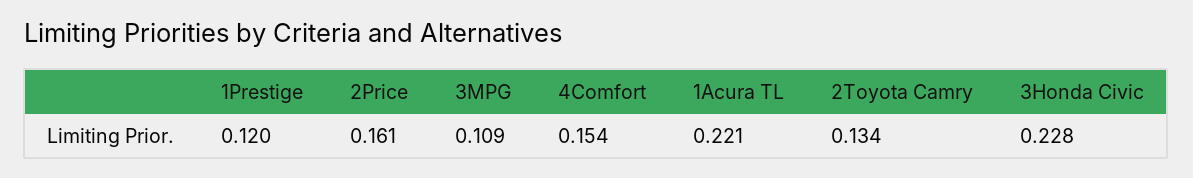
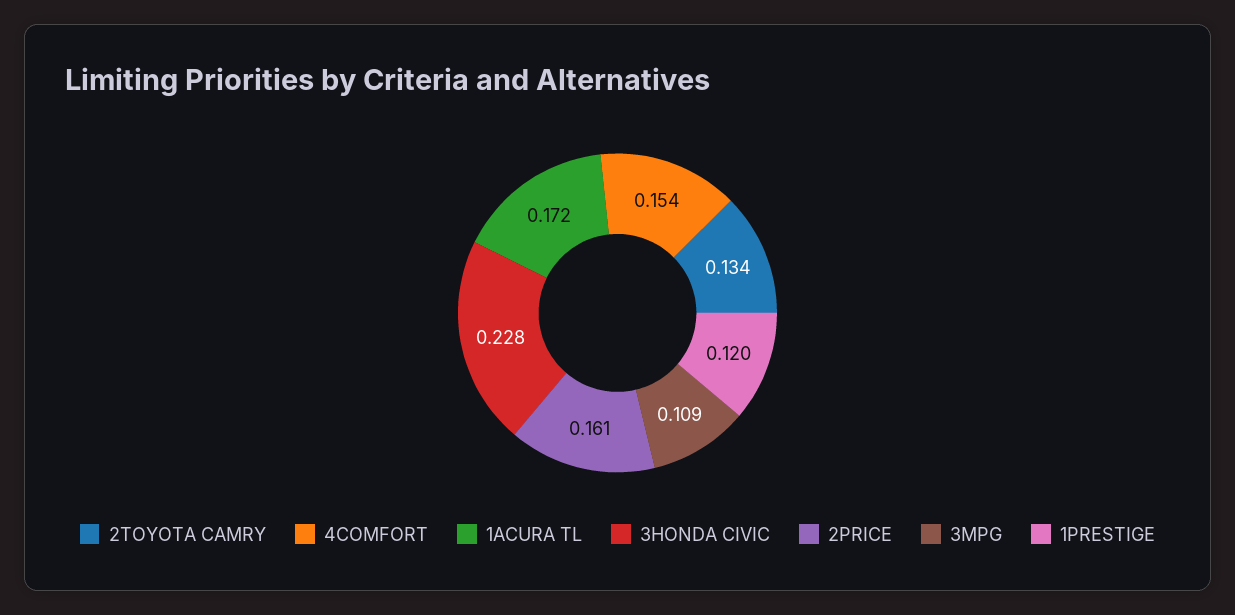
  {
    "1Prestige": 0.12,
    "2Price": 0.161,
    "3MPG": 0.109,
    "4Comfort": 0.154,
-   "1Acura TL": 0.221,
+   "1Acura TL": 0.172,
    "2Toyota Camry": 0.134,
    "3Honda Civic": 0.228
  }

